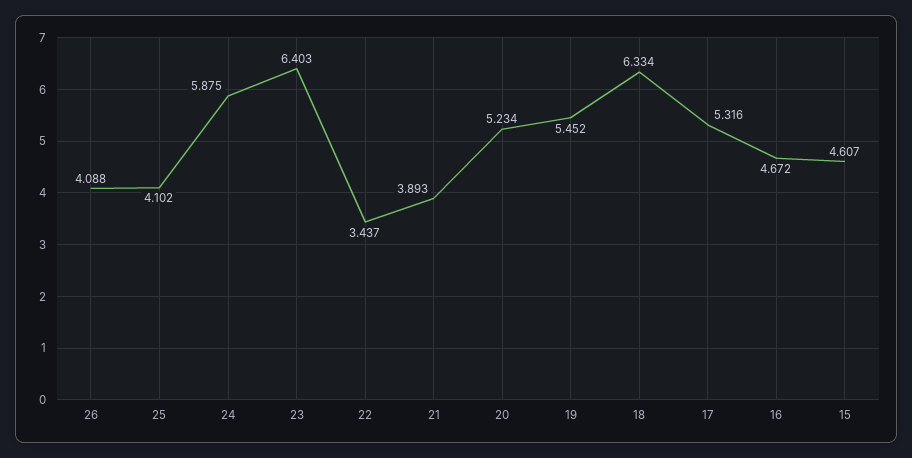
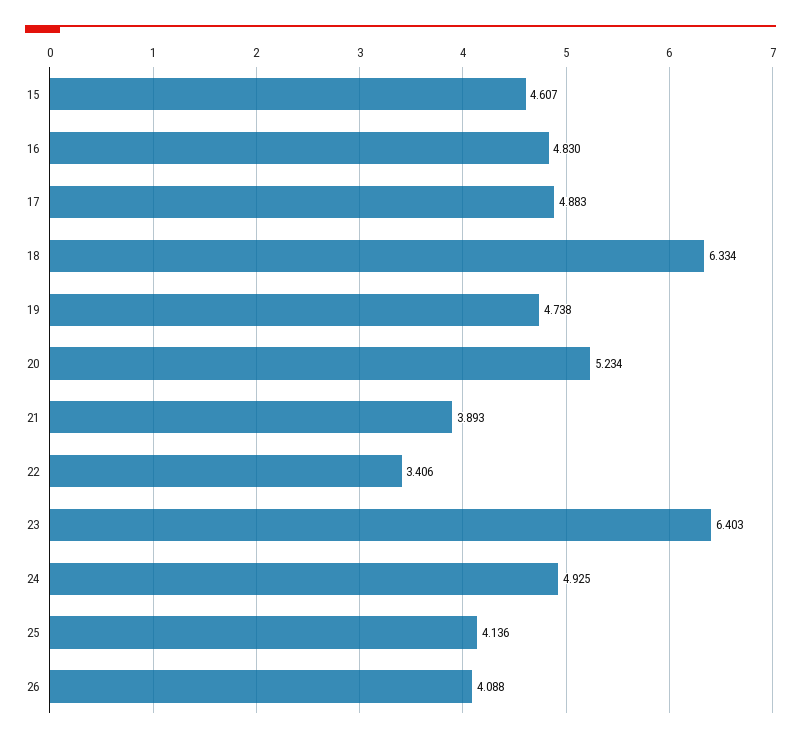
  {
    "26": 4.088,
-   "25": 4.102,
+   "25": 4.136,
-   "24": 5.875,
+   "24": 4.925,
    "23": 6.403,
-   "22": 3.437,
+   "22": 3.406,
    "21": 3.893,
    "20": 5.234,
-   "19": 5.452,
+   "19": 4.738,
    "18": 6.334,
-   "17": 5.316,
+   "17": 4.883,
-   "16": 4.672,
+   "16": 4.83,
    "15": 4.607
  }

